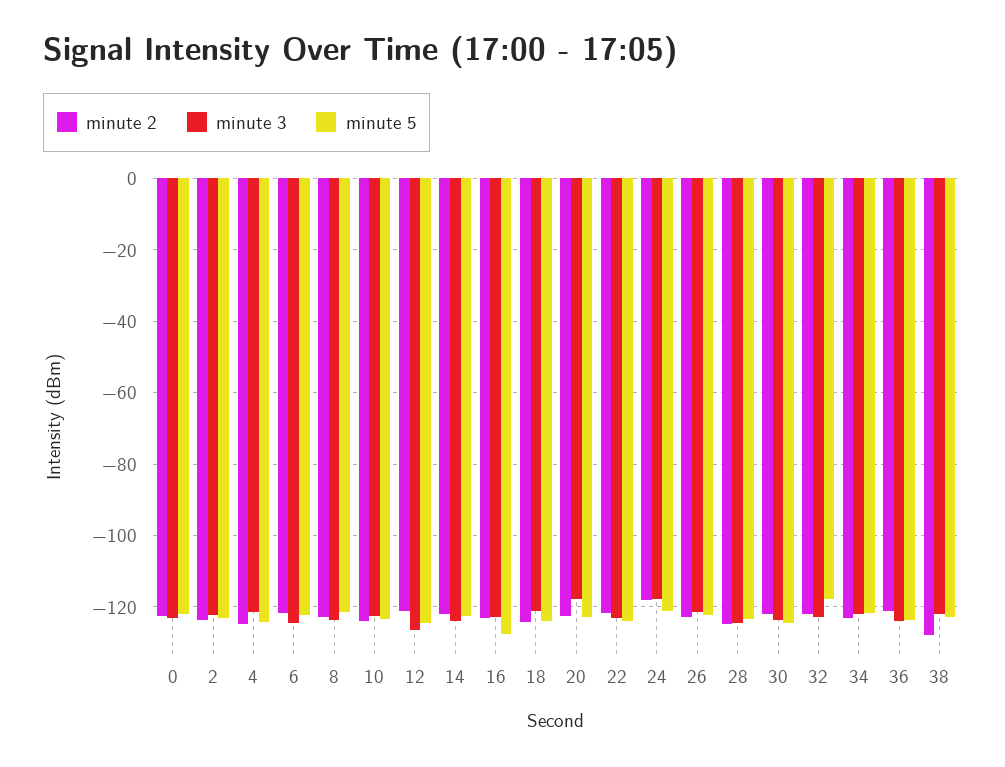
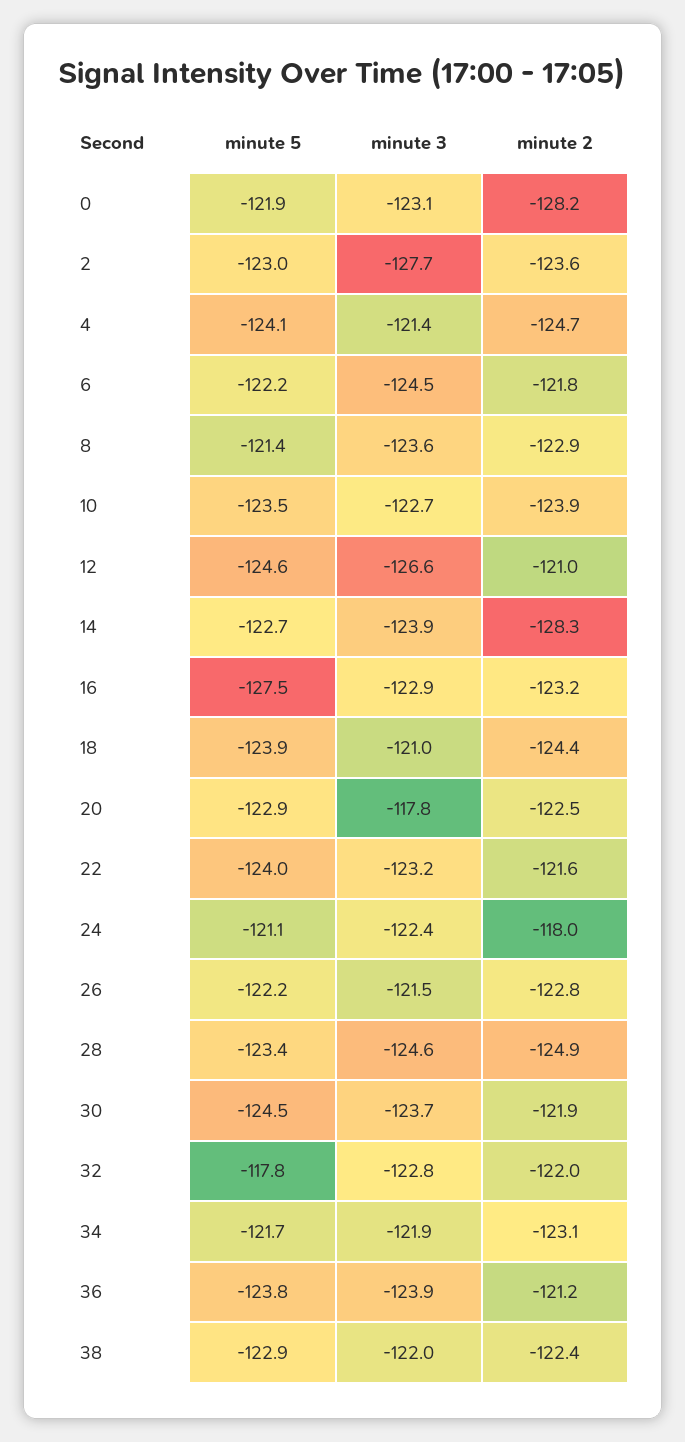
  {
    "minute 2": {
-     "0": -122,
+     "0": -128.2,
      "2": -123.6,
      "4": -124.7,
      "6": -121.8,
      "8": -122.9,
      "10": -123.9,
      "12": -121,
-     "14": -122,
+     "14": -128.3,
      "16": -123.2,
      "18": -124.4,
      "20": -122.5,
      "22": -121.6,
      "24": -118,
      "26": -122.8,
      "28": -124.9,
      "30": -121.9,
      "32": -122,
      "34": -123.1,
      "36": -121.2,
-     "38": -128
+     "38": -122.4
    },
    "minute 3": {
      "0": -123.1,
-     "2": -122,
+     "2": -127.7,
      "4": -121.4,
      "6": -124.5,
      "8": -123.6,
      "10": -122.7,
      "12": -126.6,
      "14": -123.9,
      "16": -122.9,
      "18": -121,
      "20": -117.8,
      "22": -123.2,
-     "24": -118,
+     "24": -122.4,
      "26": -121.5,
      "28": -124.6,
      "30": -123.7,
      "32": -122.8,
      "34": -121.9,
      "36": -123.9,
      "38": -122
    },
    "minute 5": {
      "0": -121.9,
      "2": -123,
      "4": -124.1,
      "6": -122.2,
      "8": -121.4,
      "10": -123.5,
      "12": -124.6,
      "14": -122.7,
      "16": -127.5,
      "18": -123.9,
      "20": -122.9,
      "22": -124,
      "24": -121.1,
      "26": -122.2,
      "28": -123.4,
      "30": -124.5,
      "32": -117.8,
      "34": -121.7,
      "36": -123.8,
      "38": -122.9
    }
  }

